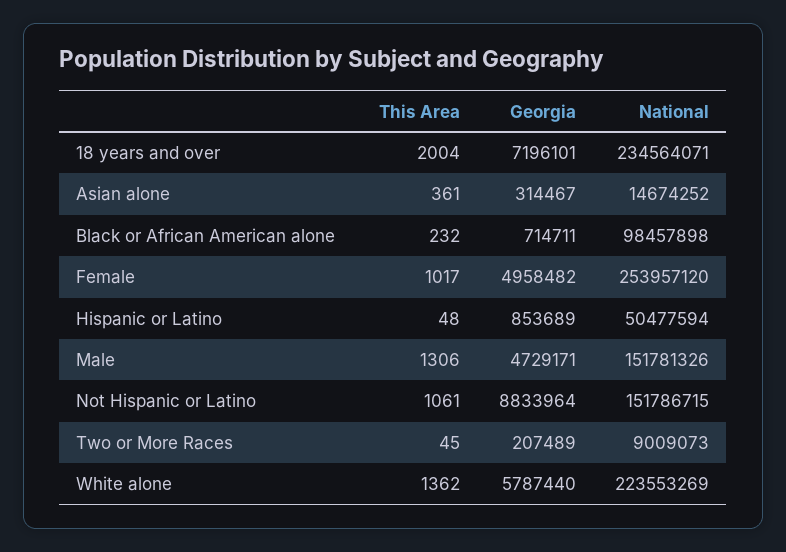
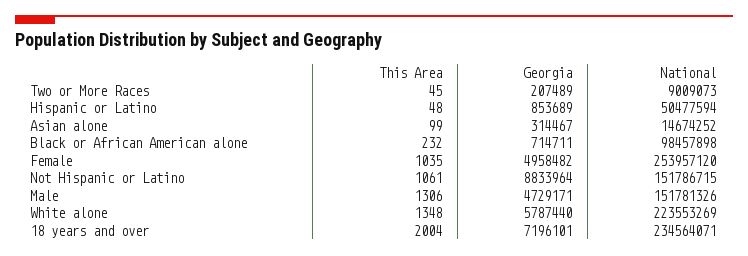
  {
    "This Area": {
      "18 years and over": 2004,
-     "Asian alone": 361,
+     "Asian alone": 99,
      "Black or African American alone": 232,
-     "Female": 1017,
+     "Female": 1035,
      "Hispanic or Latino": 48,
      "Male": 1306,
      "Not Hispanic or Latino": 1061,
      "Two or More Races": 45,
-     "White alone": 1362
+     "White alone": 1348
    },
    "Georgia": {
      "18 years and over": 7196101,
      "Asian alone": 314467,
      "Black or African American alone": 714711,
      "Female": 4958482,
      "Hispanic or Latino": 853689,
      "Male": 4729171,
      "Not Hispanic or Latino": 8833964,
      "Two or More Races": 207489,
      "White alone": 5787440
    },
    "National": {
      "18 years and over": 234564071,
      "Asian alone": 14674252,
      "Black or African American alone": 98457898,
      "Female": 253957120,
      "Hispanic or Latino": 50477594,
      "Male": 151781326,
      "Not Hispanic or Latino": 151786715,
      "Two or More Races": 9009073,
      "White alone": 223553269
    }
  }

